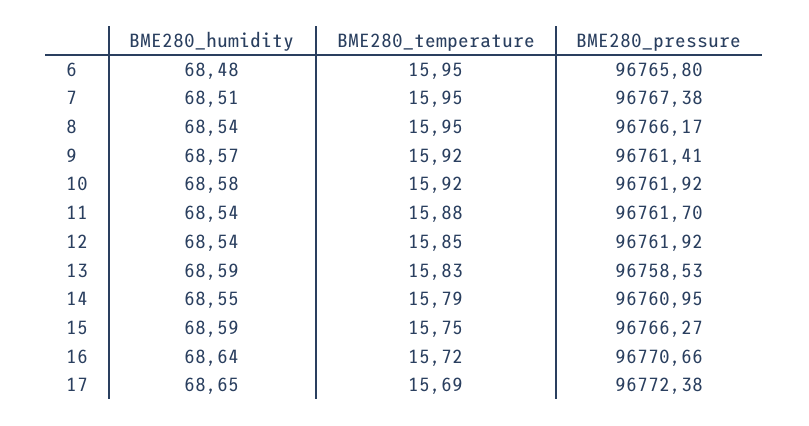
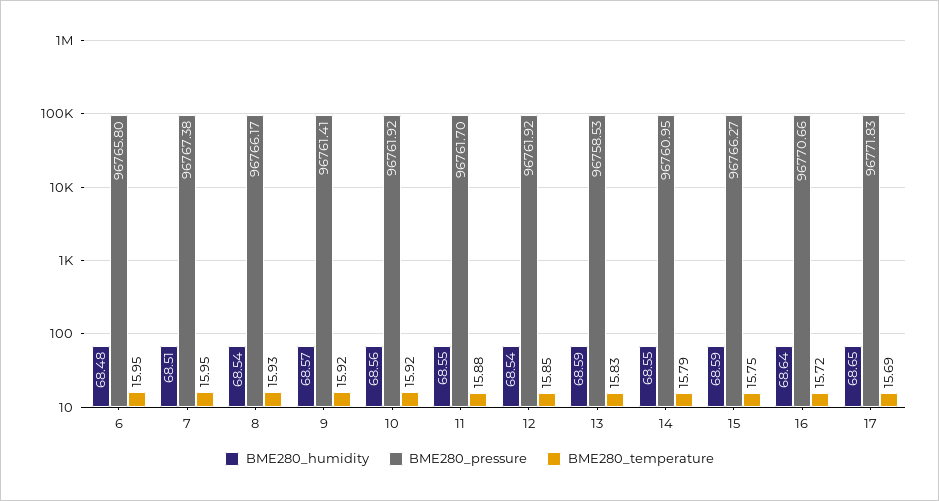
  {
    "BME280_humidity": {
      "6": 68.48,
      "7": 68.51,
      "8": 68.54,
      "9": 68.57,
-     "10": 68.58,
+     "10": 68.56,
-     "11": 68.54,
+     "11": 68.55,
      "12": 68.54,
      "13": 68.59,
      "14": 68.55,
      "15": 68.59,
      "16": 68.64,
      "17": 68.65
    },
    "BME280_temperature": {
      "6": 15.95,
      "7": 15.95,
-     "8": 15.95,
+     "8": 15.93,
      "9": 15.92,
      "10": 15.92,
      "11": 15.88,
      "12": 15.85,
      "13": 15.83,
      "14": 15.79,
      "15": 15.75,
      "16": 15.72,
      "17": 15.69
    },
    "BME280_pressure": {
      "6": 96765.8,
      "7": 96767.38,
      "8": 96766.17,
      "9": 96761.41,
      "10": 96761.92,
      "11": 96761.7,
      "12": 96761.92,
      "13": 96758.53,
      "14": 96760.95,
      "15": 96766.27,
      "16": 96770.66,
-     "17": 96772.38
+     "17": 96771.83
    }
  }

